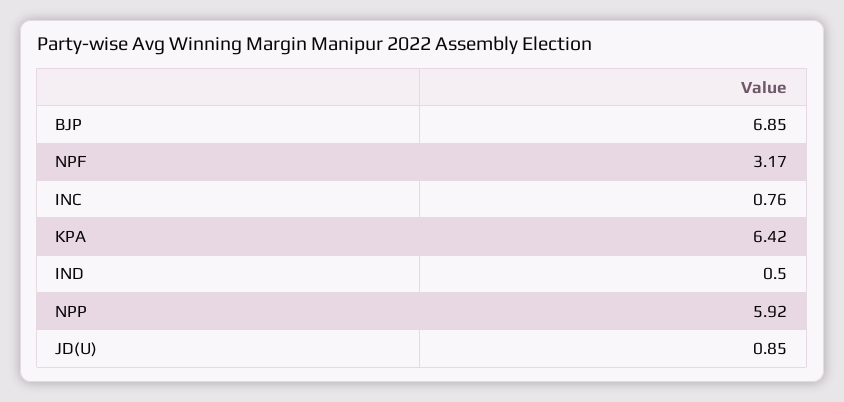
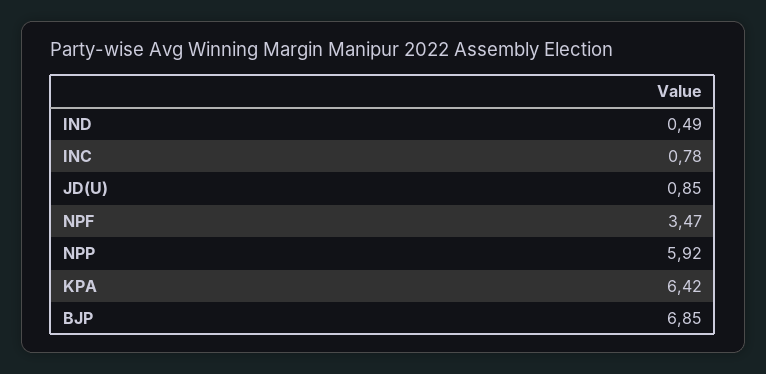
  {
    "BJP": 6.85,
-   "NPF": 3.17,
+   "NPF": 3.47,
-   "INC": 0.76,
+   "INC": 0.78,
    "KPA": 6.42,
-   "IND": 0.5,
+   "IND": 0.49,
    "NPP": 5.92,
    "JD(U)": 0.85
  }

